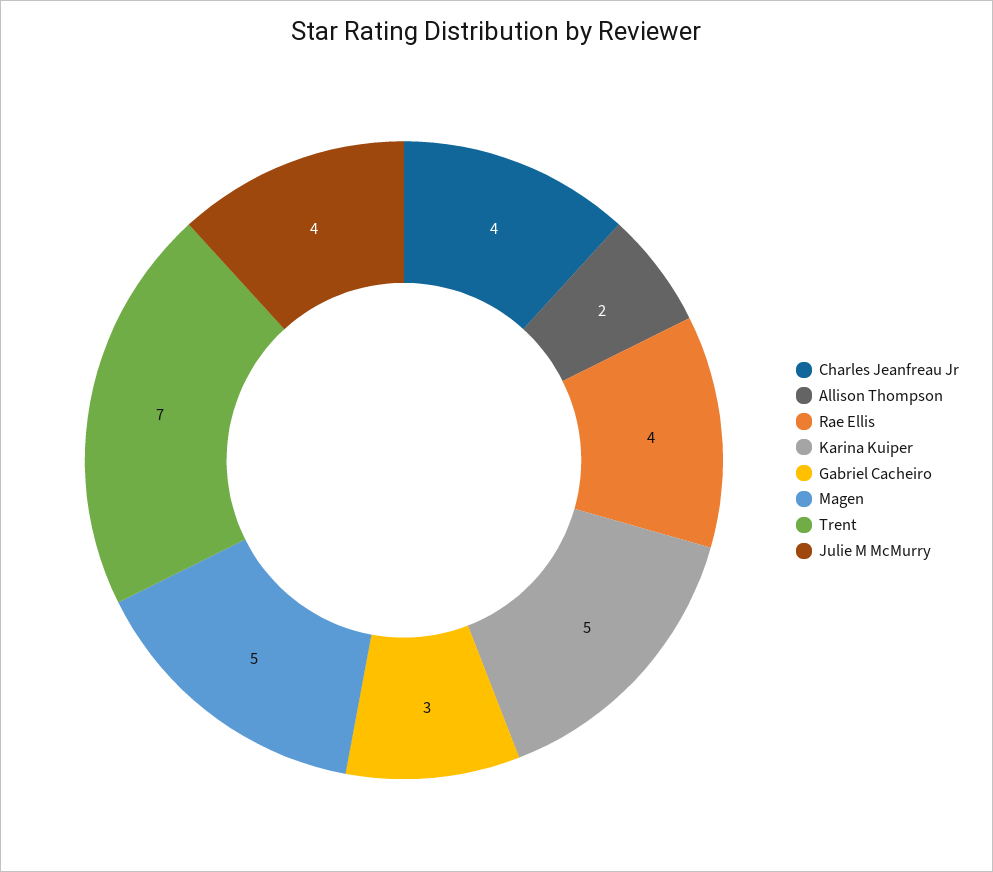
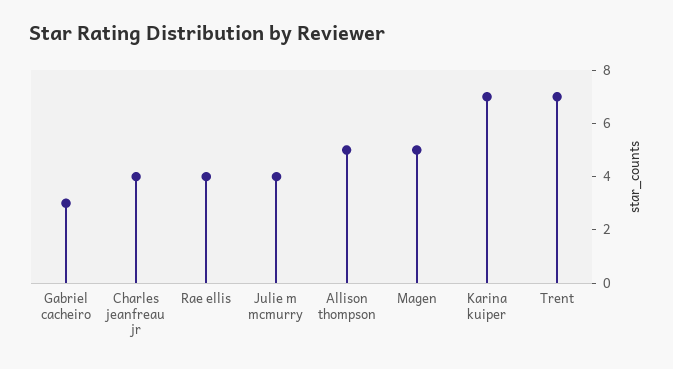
  {
    "Charles Jeanfreau Jr": 4,
-   "Allison Thompson": 2,
+   "Allison Thompson": 5,
    "Rae Ellis": 4,
-   "Karina Kuiper": 5,
+   "Karina Kuiper": 7,
    "Gabriel Cacheiro": 3,
    "Magen": 5,
    "Trent": 7,
    "Julie M McMurry": 4
  }

